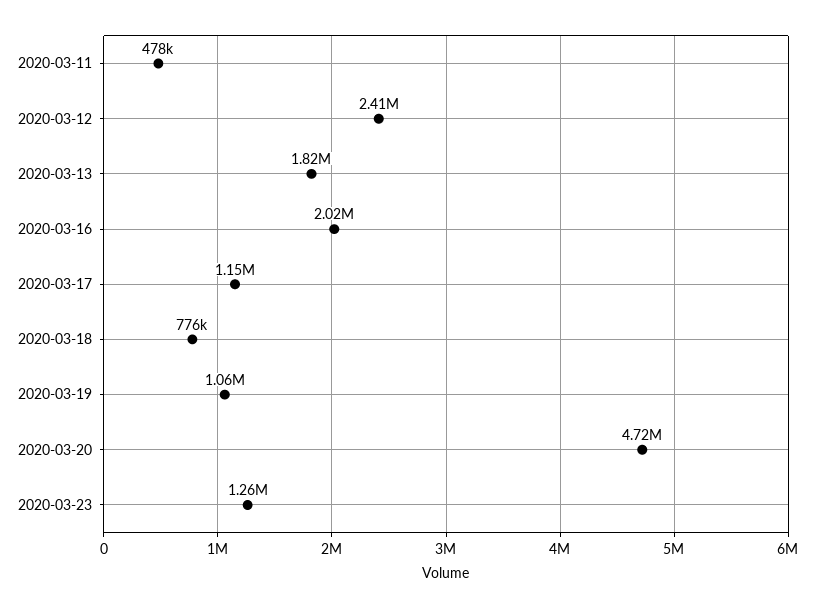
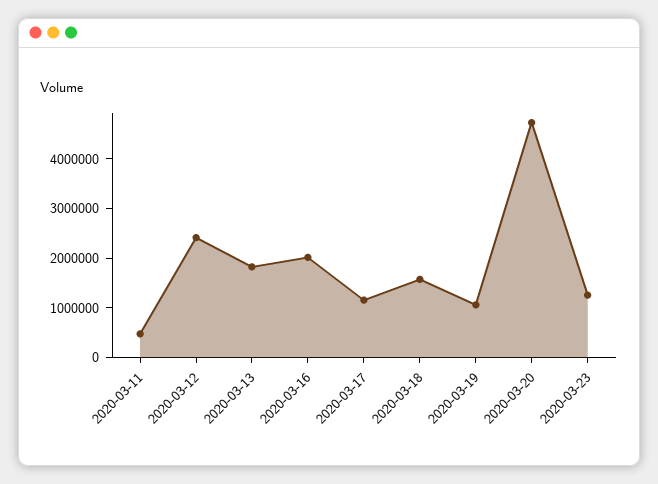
  {
    "2020-03-11": 478000,
    "2020-03-12": 2410000,
    "2020-03-13": 1820000,
    "2020-03-16": 2020000,
    "2020-03-17": 1150000,
-   "2020-03-18": 776000,
+   "2020-03-18": 1600000,
    "2020-03-19": 1060000,
    "2020-03-20": 4720000,
    "2020-03-23": 1260000
  }

